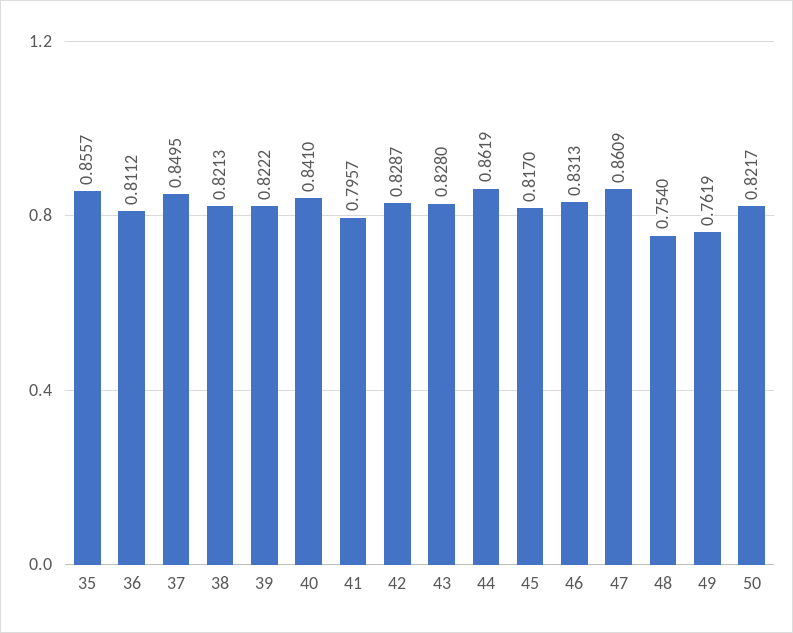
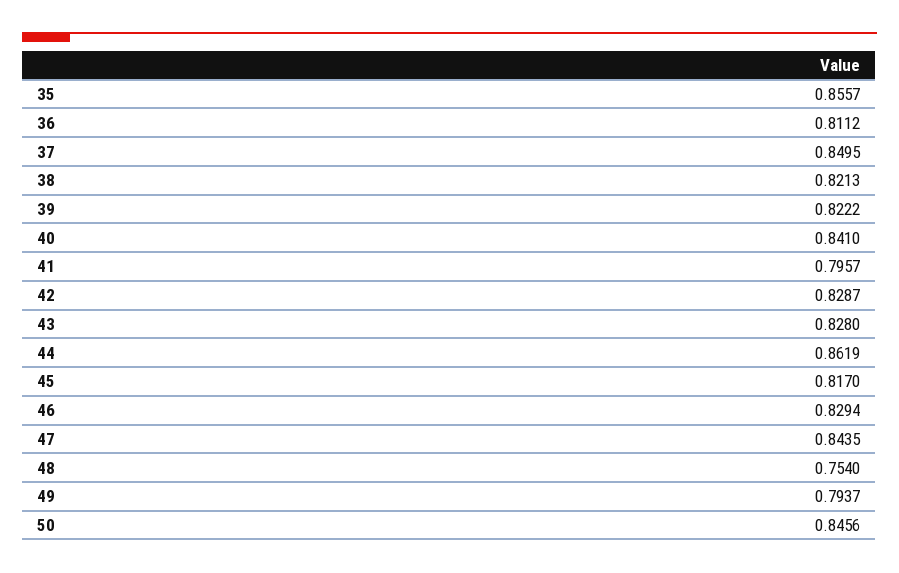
  {
    "35": 0.8557,
    "36": 0.8112,
    "37": 0.8495,
    "38": 0.8213,
    "39": 0.8222,
    "40": 0.841,
    "41": 0.7957,
    "42": 0.8287,
    "43": 0.828,
    "44": 0.8619,
    "45": 0.817,
-   "46": 0.8313,
+   "46": 0.8294,
-   "47": 0.8609,
+   "47": 0.8435,
    "48": 0.754,
-   "49": 0.7619,
+   "49": 0.7937,
-   "50": 0.8217
+   "50": 0.8456
  }

